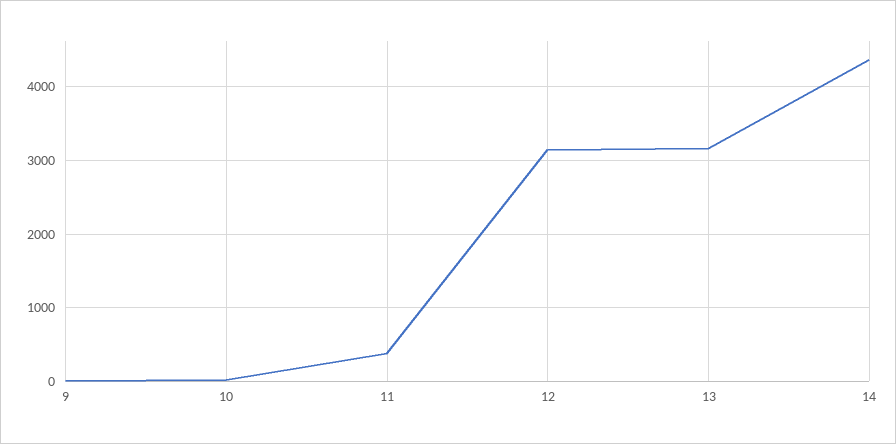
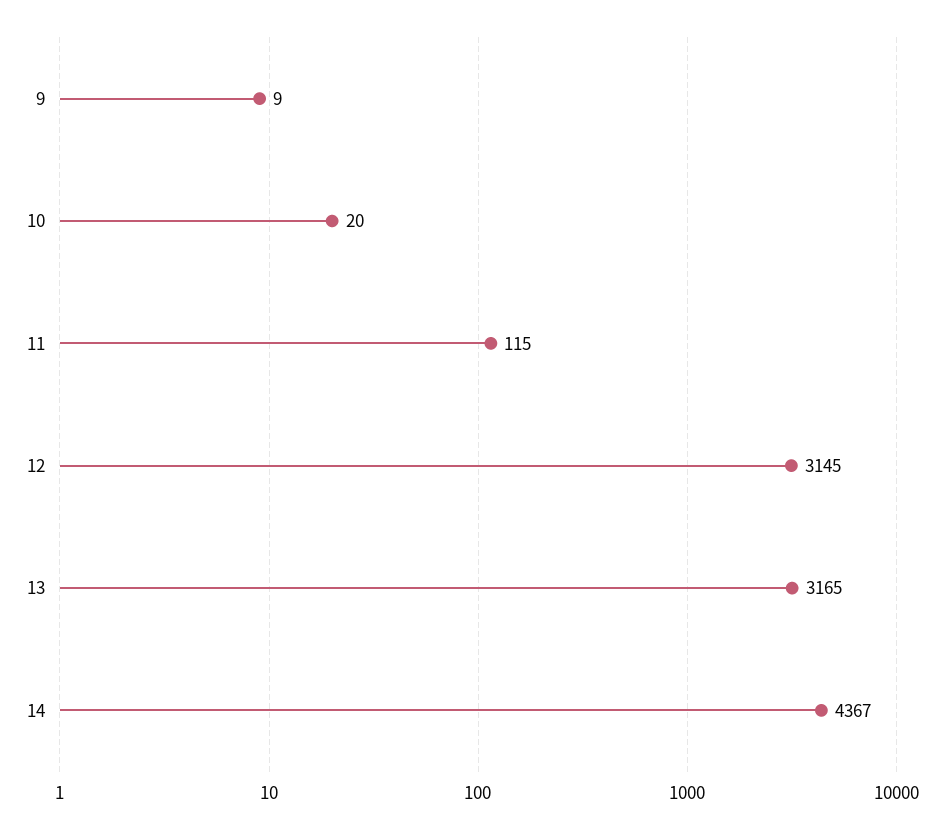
  {
    "9": 9,
    "10": 20,
-   "11": 400,
+   "11": 115,
    "12": 3145,
    "13": 3165,
    "14": 4367
  }

